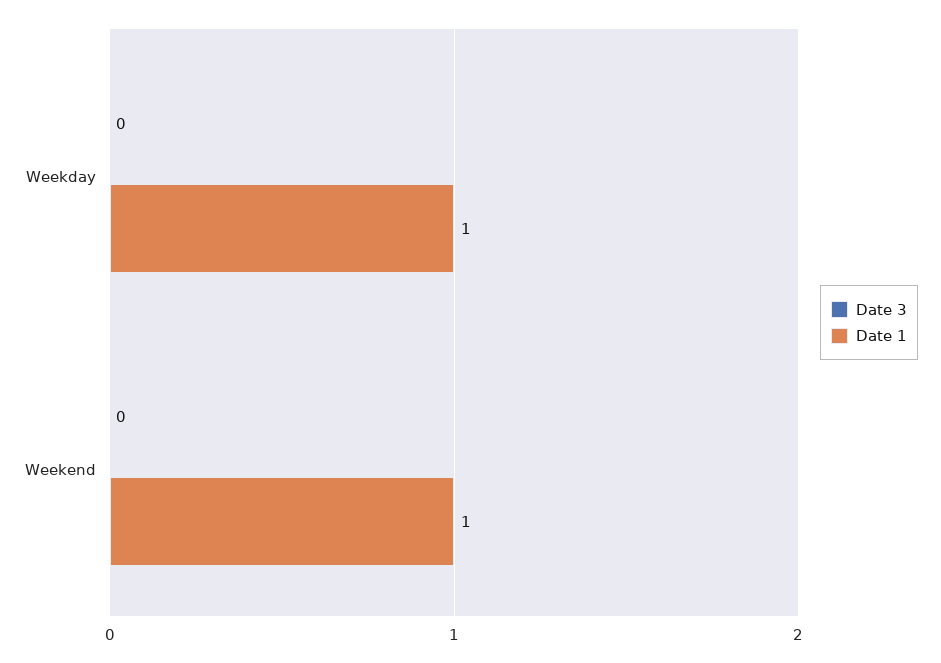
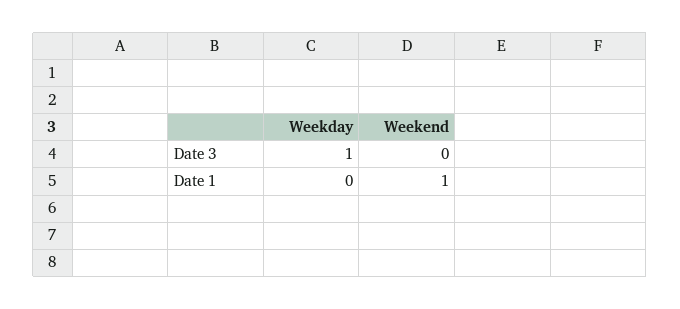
  {
    "Date 3": {
-     "Weekday": 0,
+     "Weekday": 1,
      "Weekend": 0
    },
    "Date 1": {
-     "Weekday": 1,
+     "Weekday": 0,
      "Weekend": 1
    }
  }

